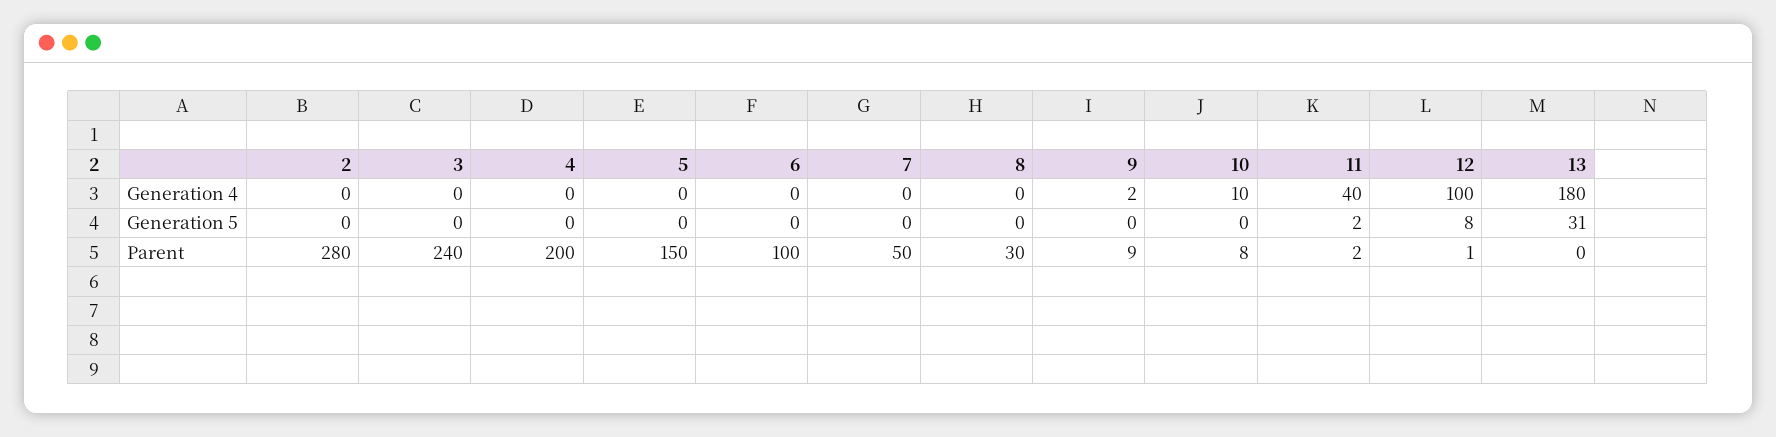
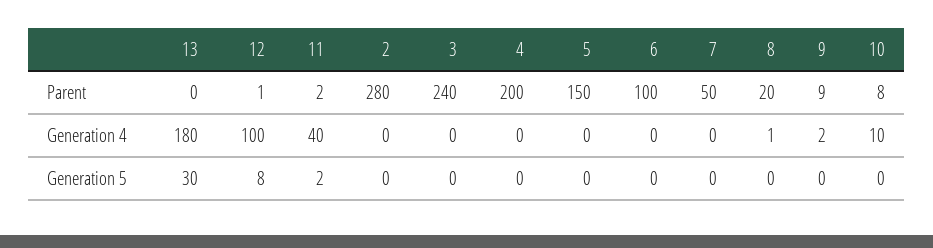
  {
    "2": {
      "Generation 4": 0,
      "Generation 5": 0,
      "Parent": 280
    },
    "3": {
      "Generation 4": 0,
      "Generation 5": 0,
      "Parent": 240
    },
    "4": {
      "Generation 4": 0,
      "Generation 5": 0,
      "Parent": 200
    },
    "5": {
      "Generation 4": 0,
      "Generation 5": 0,
      "Parent": 150
    },
    "6": {
      "Generation 4": 0,
      "Generation 5": 0,
      "Parent": 100
    },
    "7": {
      "Generation 4": 0,
      "Generation 5": 0,
      "Parent": 50
    },
    "8": {
-     "Generation 4": 0,
+     "Generation 4": 1,
      "Generation 5": 0,
-     "Parent": 30
+     "Parent": 20
    },
    "9": {
      "Generation 4": 2,
      "Generation 5": 0,
      "Parent": 9
    },
    "10": {
      "Generation 4": 10,
      "Generation 5": 0,
      "Parent": 8
    },
    "11": {
      "Generation 4": 40,
      "Generation 5": 2,
      "Parent": 2
    },
    "12": {
      "Generation 4": 100,
      "Generation 5": 8,
      "Parent": 1
    },
    "13": {
      "Generation 4": 180,
-     "Generation 5": 31,
+     "Generation 5": 30,
      "Parent": 0
    }
  }

